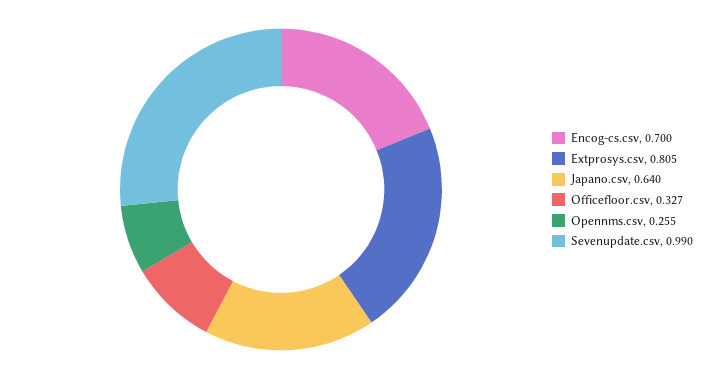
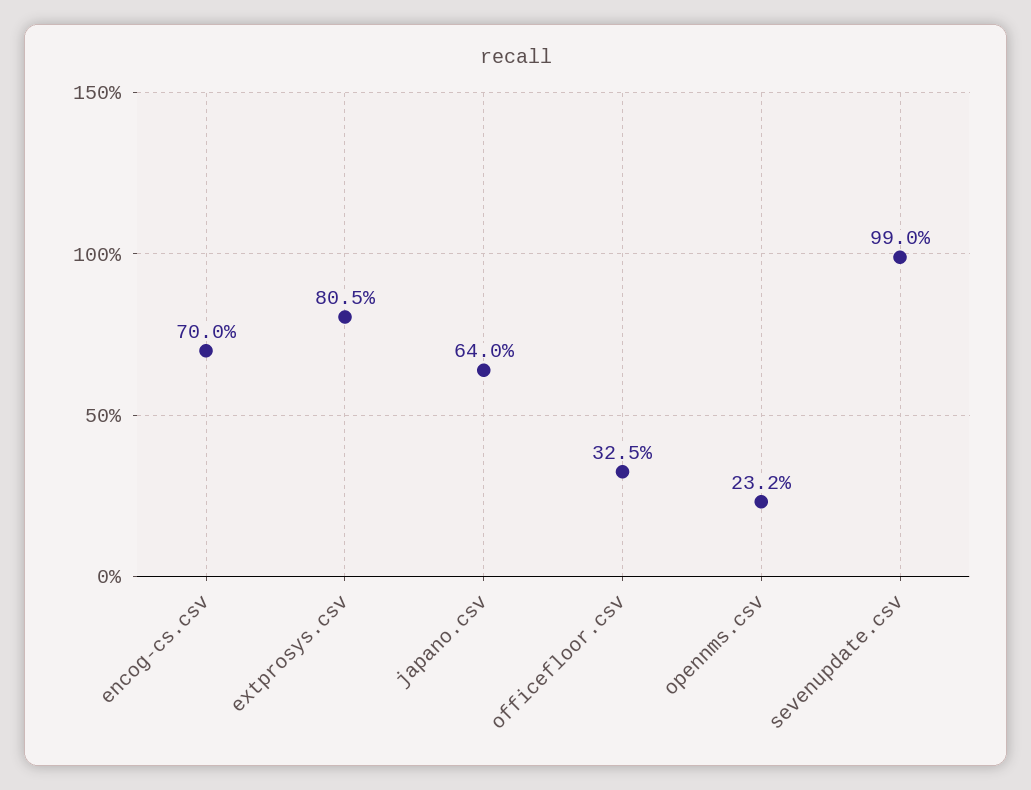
  {
    "Encog-cs.csv": 0.7,
    "Extprosys.csv": 0.805,
    "Japano.csv": 0.64,
-   "Officefloor.csv": 0.327,
+   "Officefloor.csv": 0.325,
-   "Opennms.csv": 0.255,
+   "Opennms.csv": 0.232,
    "Sevenupdate.csv": 0.99
  }

